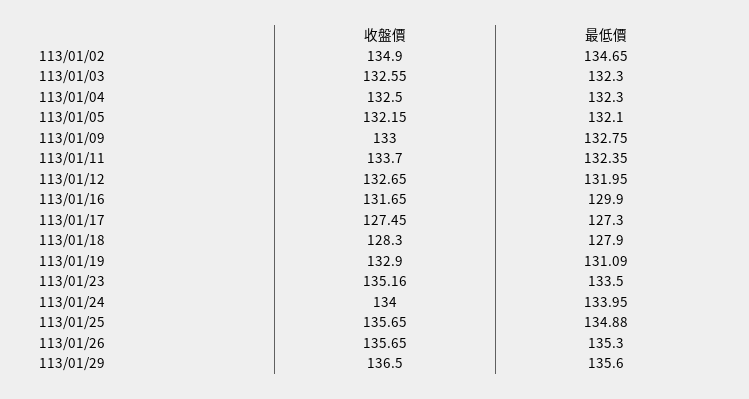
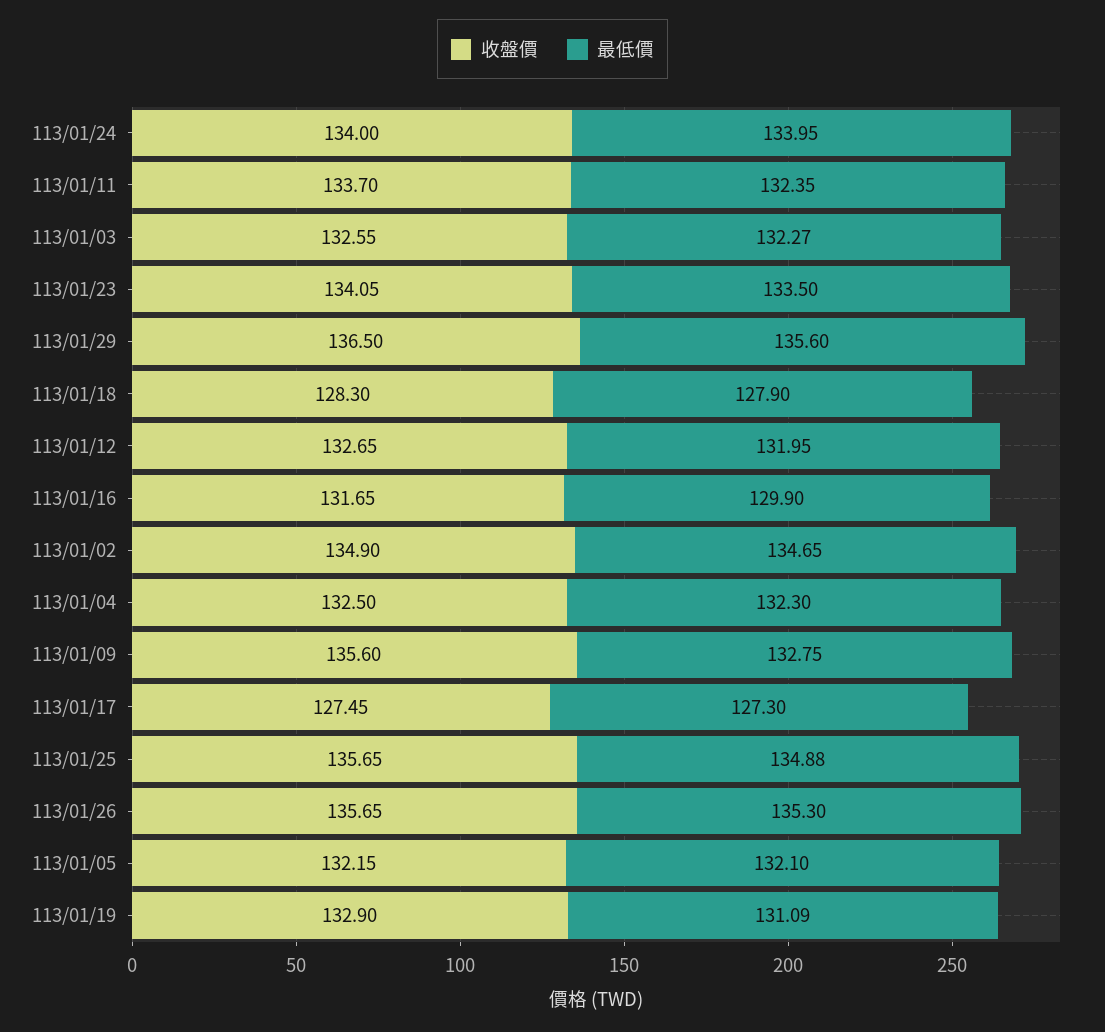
  {
    "收盤價": {
      "113/01/02": 134.9,
      "113/01/03": 132.55,
      "113/01/04": 132.5,
      "113/01/05": 132.15,
-     "113/01/09": 133,
+     "113/01/09": 135.6,
      "113/01/11": 133.7,
      "113/01/12": 132.65,
      "113/01/16": 131.65,
      "113/01/17": 127.45,
      "113/01/18": 128.3,
      "113/01/19": 132.9,
-     "113/01/23": 135.16,
+     "113/01/23": 134.05,
      "113/01/24": 134,
      "113/01/25": 135.65,
      "113/01/26": 135.65,
      "113/01/29": 136.5
    },
    "最低價": {
      "113/01/02": 134.65,
-     "113/01/03": 132.3,
+     "113/01/03": 132.27,
      "113/01/04": 132.3,
      "113/01/05": 132.1,
      "113/01/09": 132.75,
      "113/01/11": 132.35,
      "113/01/12": 131.95,
      "113/01/16": 129.9,
      "113/01/17": 127.3,
      "113/01/18": 127.9,
      "113/01/19": 131.09,
      "113/01/23": 133.5,
      "113/01/24": 133.95,
      "113/01/25": 134.88,
      "113/01/26": 135.3,
      "113/01/29": 135.6
    }
  }

